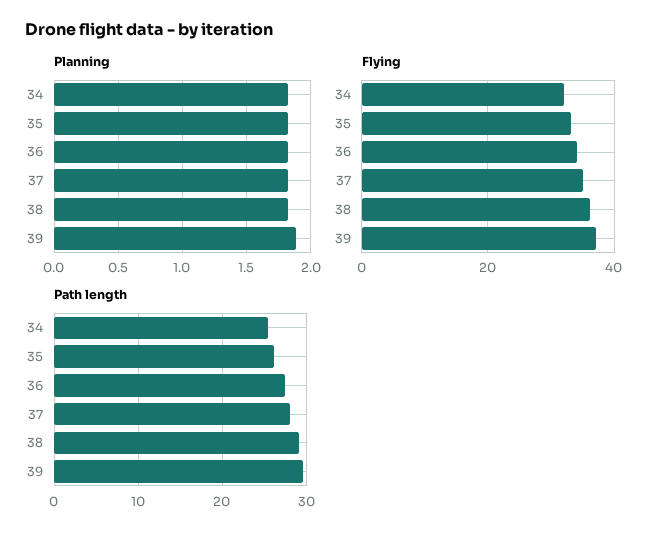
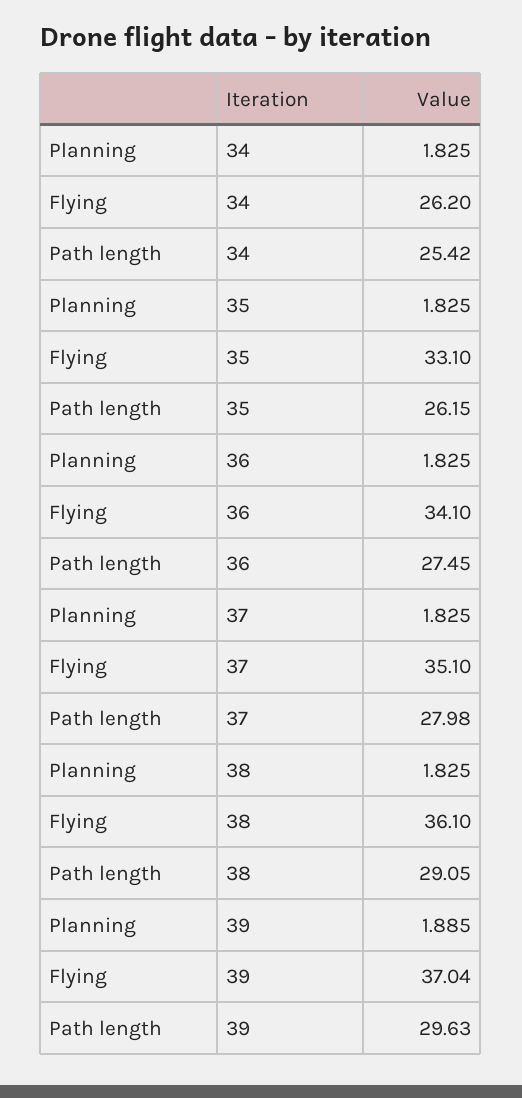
  {
    "Planning": {
      "34": 1.825,
      "35": 1.825,
      "36": 1.825,
      "37": 1.825,
      "38": 1.825,
      "39": 1.885
    },
    "Flying": {
-     "34": 32,
+     "34": 26.2,
      "35": 33.1,
      "36": 34.1,
      "37": 35.1,
      "38": 36.1,
      "39": 37.04
    },
    "Path length": {
      "34": 25.42,
      "35": 26.15,
      "36": 27.45,
      "37": 27.98,
      "38": 29.05,
      "39": 29.63
    }
  }

